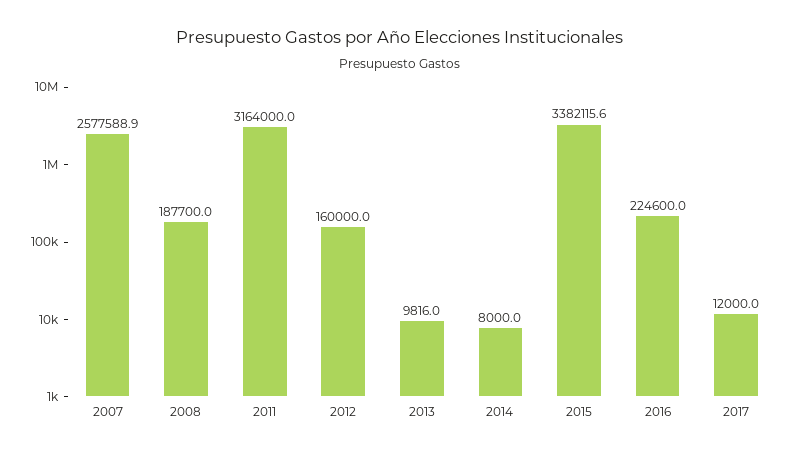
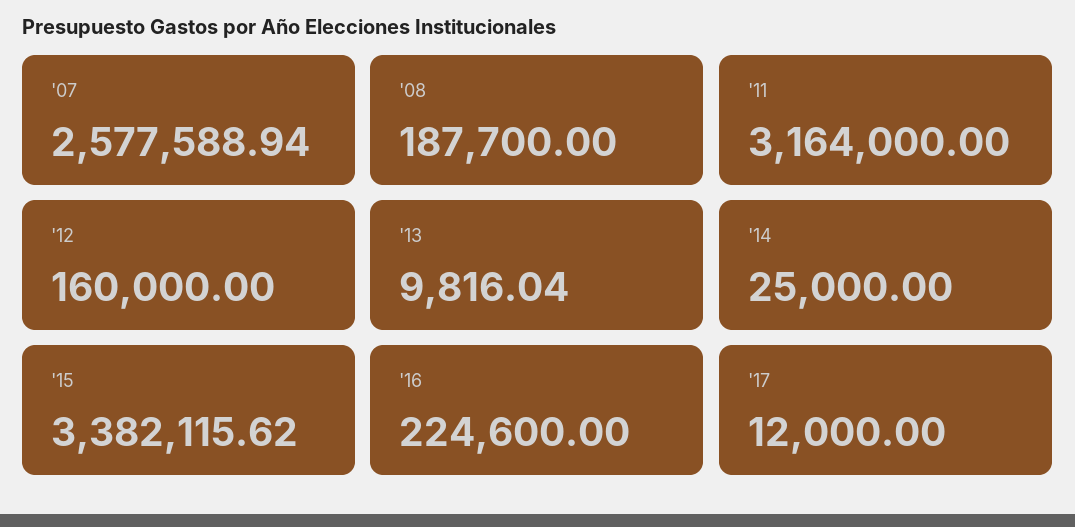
  {
    "2007": 2577588.94,
    "2008": 187700,
    "2011": 3164000,
    "2012": 160000,
    "2013": 9816.04,
-   "2014": 8000,
+   "2014": 25000,
    "2015": 3382115.62,
    "2016": 224600,
    "2017": 12000
  }

